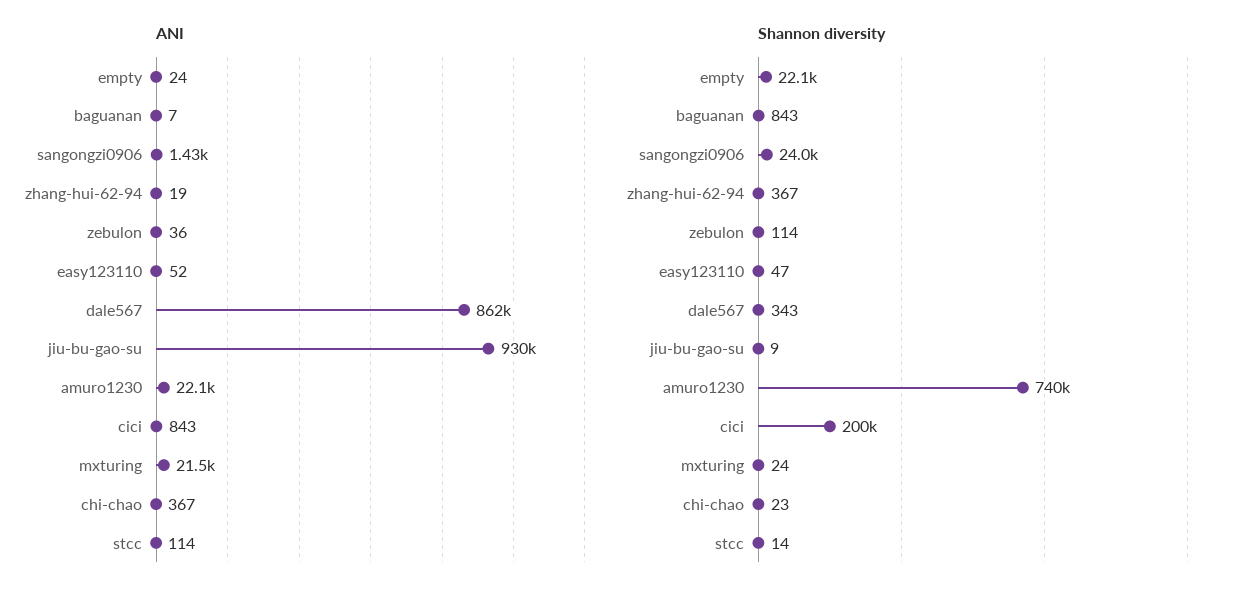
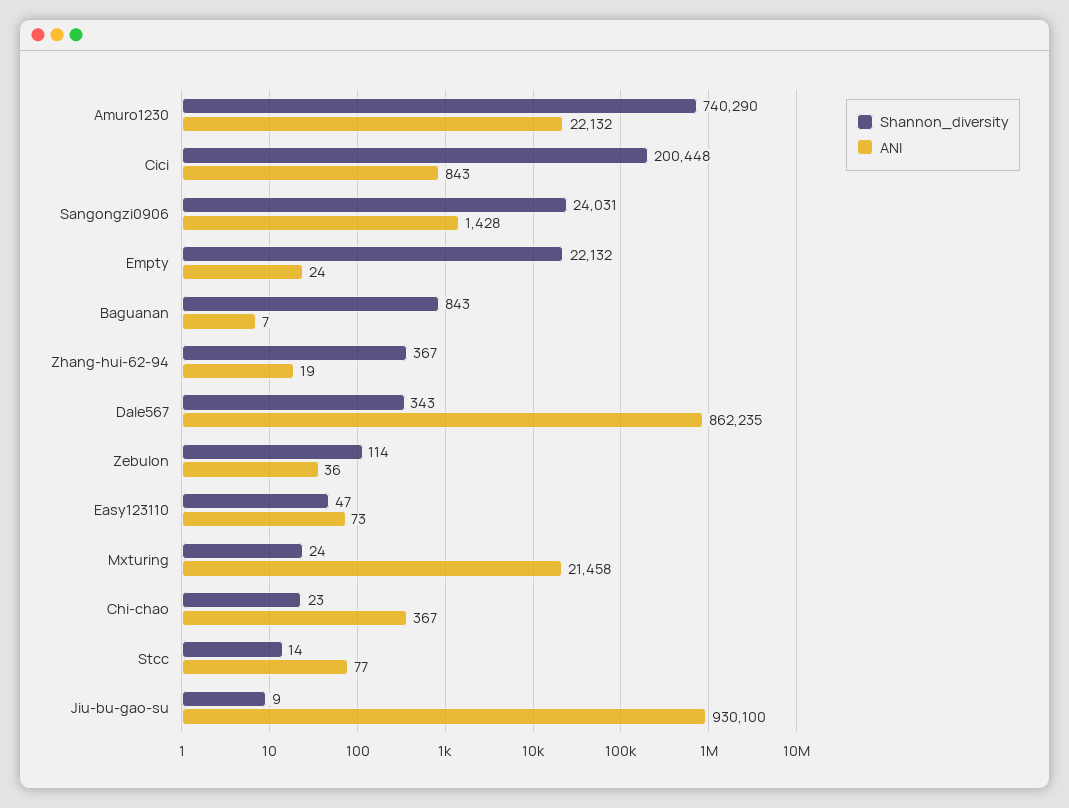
  {
    "ANI": {
      "empty": 24,
      "baguanan": 7,
      "sangongzi0906": 1428,
      "zhang-hui-62-94": 19,
      "zebulon": 36,
-     "easy123110": 52,
+     "easy123110": 73,
      "dale567": 862235,
      "jiu-bu-gao-su": 930100,
      "amuro1230": 22132,
      "cici": 843,
      "mxturing": 21458,
      "chi-chao": 367,
-     "stcc": 114
+     "stcc": 77
    },
    "Shannon diversity": {
      "empty": 22132,
      "baguanan": 843,
      "sangongzi0906": 24031,
      "zhang-hui-62-94": 367,
      "zebulon": 114,
      "easy123110": 47,
      "dale567": 343,
      "jiu-bu-gao-su": 9,
      "amuro1230": 740290,
      "cici": 200448,
      "mxturing": 24,
      "chi-chao": 23,
      "stcc": 14
    }
  }

